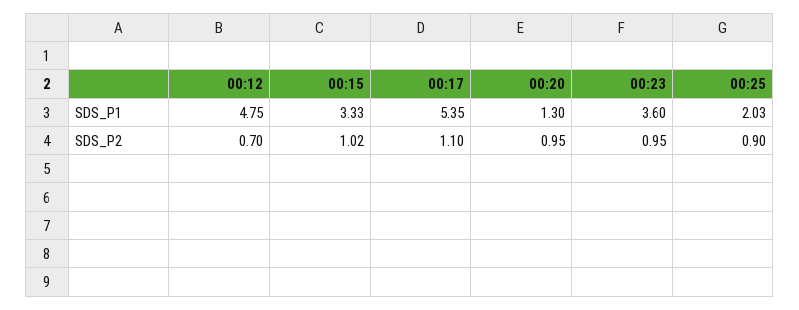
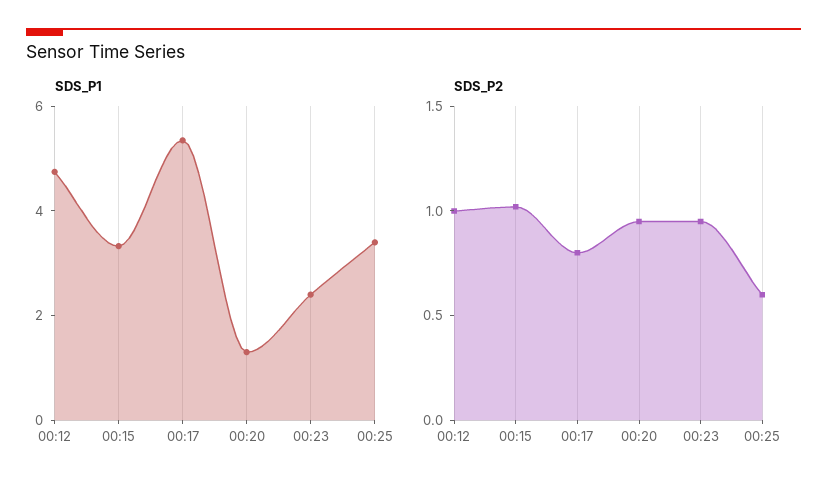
  {
    "SDS_P1": {
      "00:12": 4.75,
      "00:15": 3.33,
      "00:17": 5.35,
      "00:20": 1.3,
-     "00:23": 3.6,
+     "00:23": 2.5,
-     "00:25": 2.03
+     "00:25": 3.5
    },
    "SDS_P2": {
-     "00:12": 0.7,
+     "00:12": 1,
      "00:15": 1.02,
-     "00:17": 1.1,
+     "00:17": 0.8,
      "00:20": 0.95,
      "00:23": 0.95,
-     "00:25": 0.9
+     "00:25": 0.6
    }
  }

